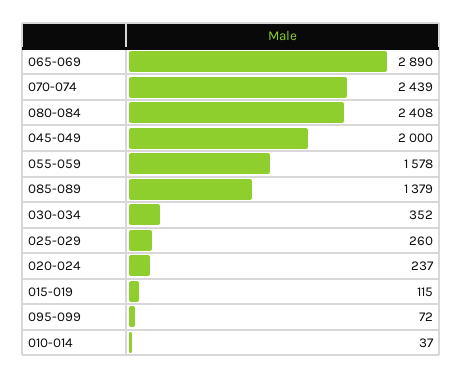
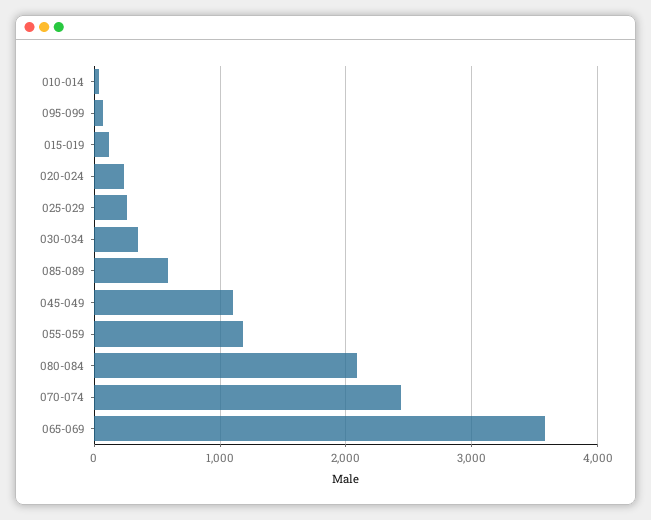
  {
-   "065-069": 2890,
+   "065-069": 3600,
    "070-074": 2439,
-   "080-084": 2408,
+   "080-084": 2100,
-   "045-049": 2000,
+   "045-049": 1100,
-   "055-059": 1578,
+   "055-059": 1200,
-   "085-089": 1379,
+   "085-089": 600,
    "030-034": 352,
    "025-029": 260,
    "020-024": 237,
    "015-019": 115,
    "095-099": 72,
    "010-014": 37
  }

